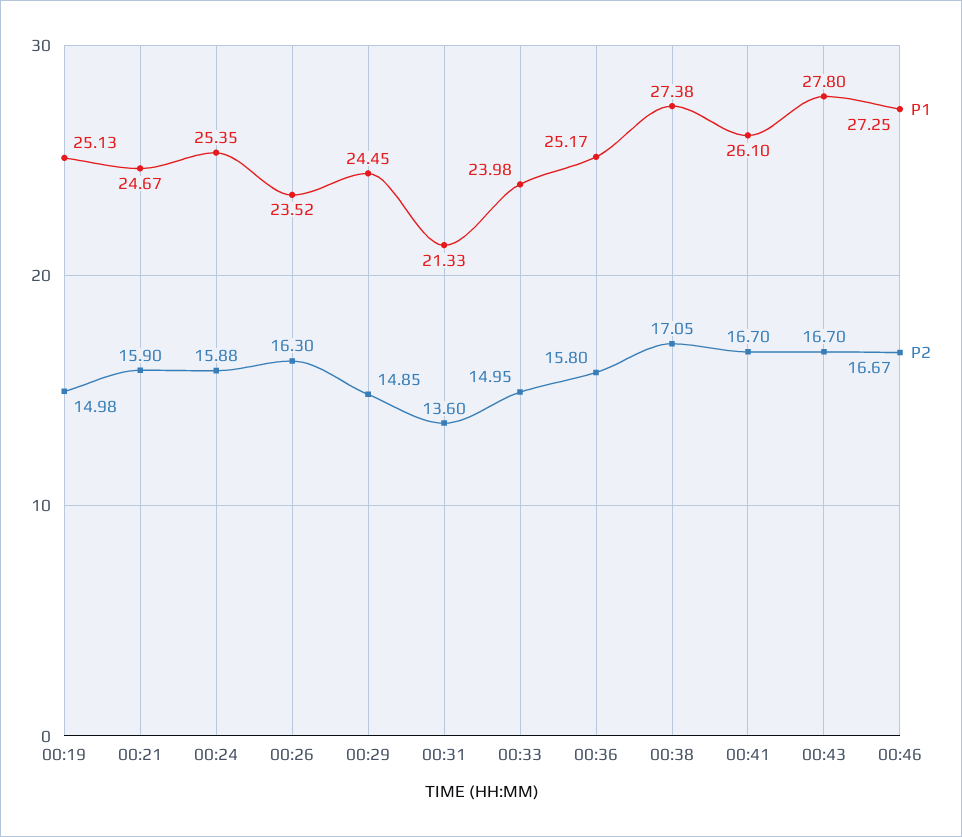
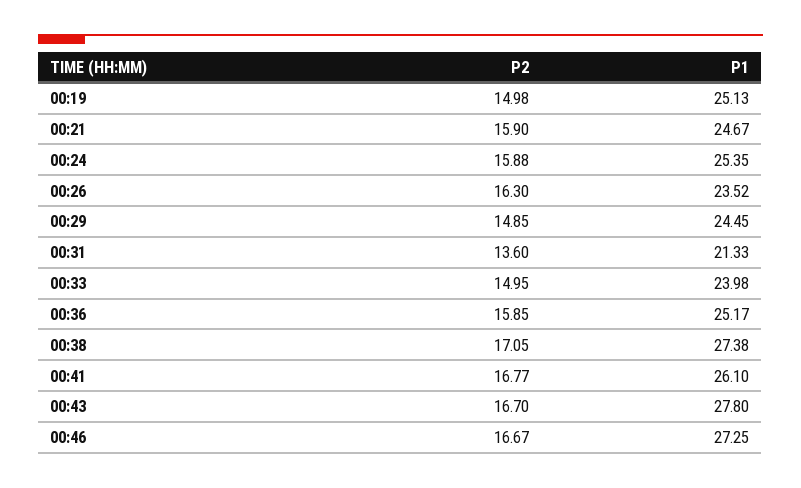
  {
    "P1": {
      "00:19": 25.13,
      "00:21": 24.67,
      "00:24": 25.35,
      "00:26": 23.52,
      "00:29": 24.45,
      "00:31": 21.33,
      "00:33": 23.98,
      "00:36": 25.17,
      "00:38": 27.38,
      "00:41": 26.1,
      "00:43": 27.8,
      "00:46": 27.25
    },
    "P2": {
      "00:19": 14.98,
      "00:21": 15.9,
      "00:24": 15.88,
      "00:26": 16.3,
      "00:29": 14.85,
      "00:31": 13.6,
      "00:33": 14.95,
-     "00:36": 15.8,
+     "00:36": 15.85,
      "00:38": 17.05,
-     "00:41": 16.7,
+     "00:41": 16.77,
      "00:43": 16.7,
      "00:46": 16.67
    }
  }

